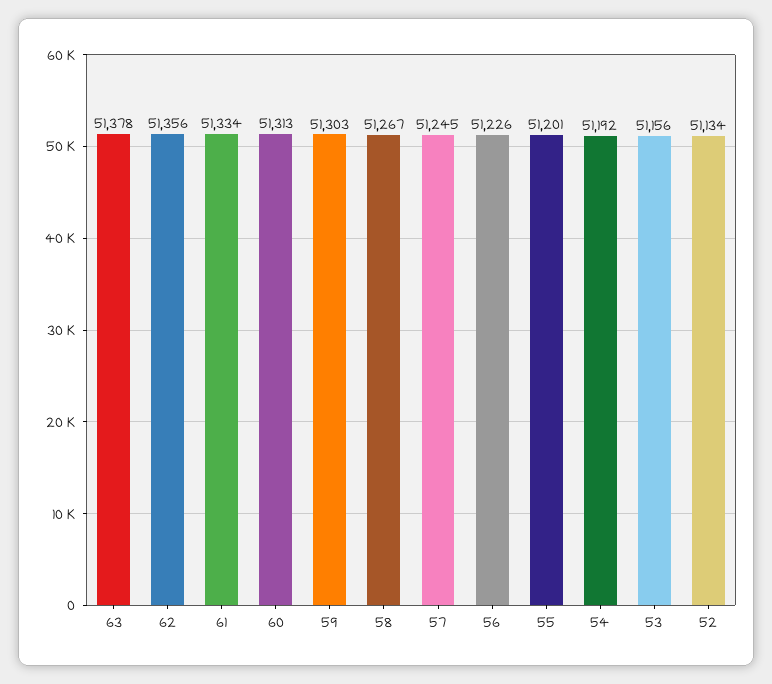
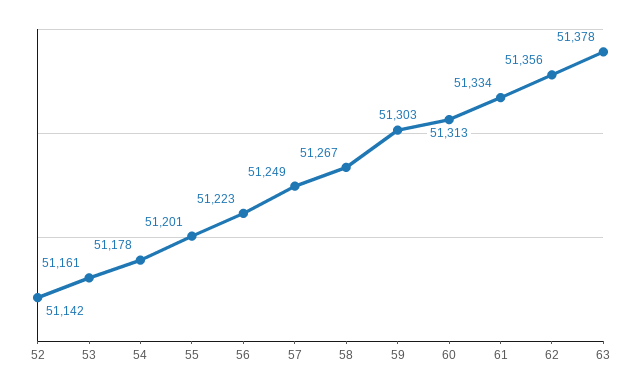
  {
    "63": 51378,
    "62": 51356,
    "61": 51334,
    "60": 51313,
    "59": 51303,
    "58": 51267,
-   "57": 51245,
+   "57": 51249,
-   "56": 51226,
+   "56": 51223,
    "55": 51201,
-   "54": 51192,
+   "54": 51178,
-   "53": 51156,
+   "53": 51161,
-   "52": 51134
+   "52": 51142
  }

